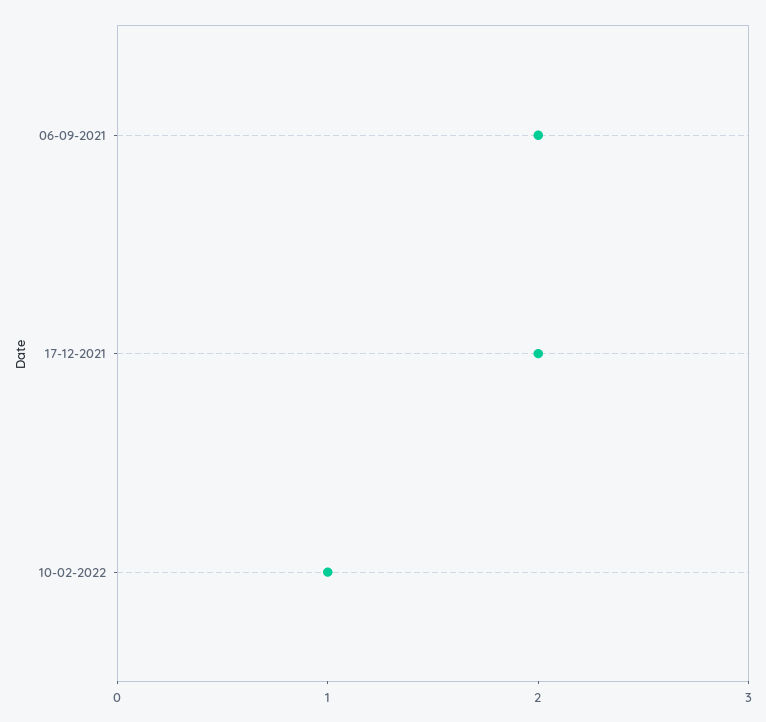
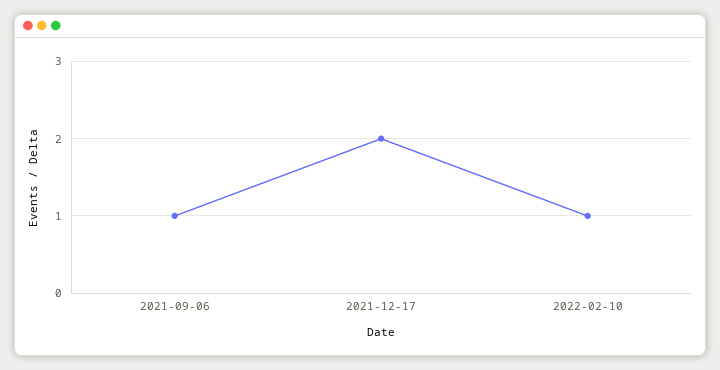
  {
-   "06-09-2021": 2,
+   "06-09-2021": 1,
    "17-12-2021": 2,
    "10-02-2022": 1
  }

